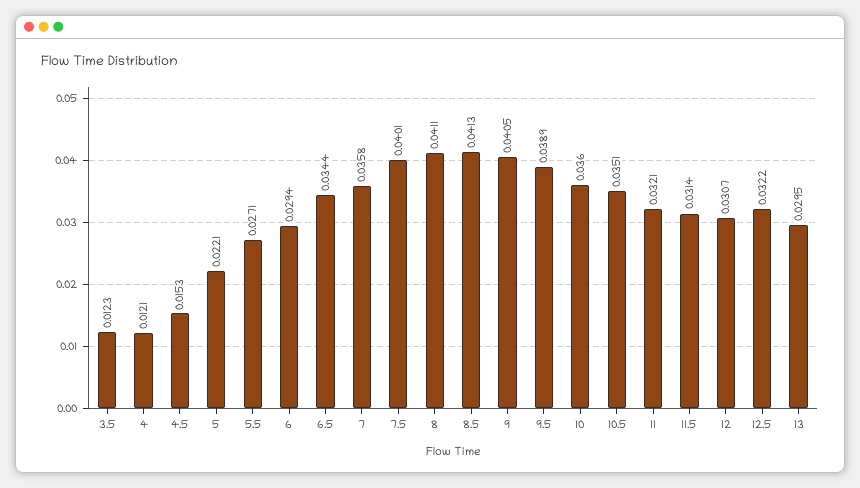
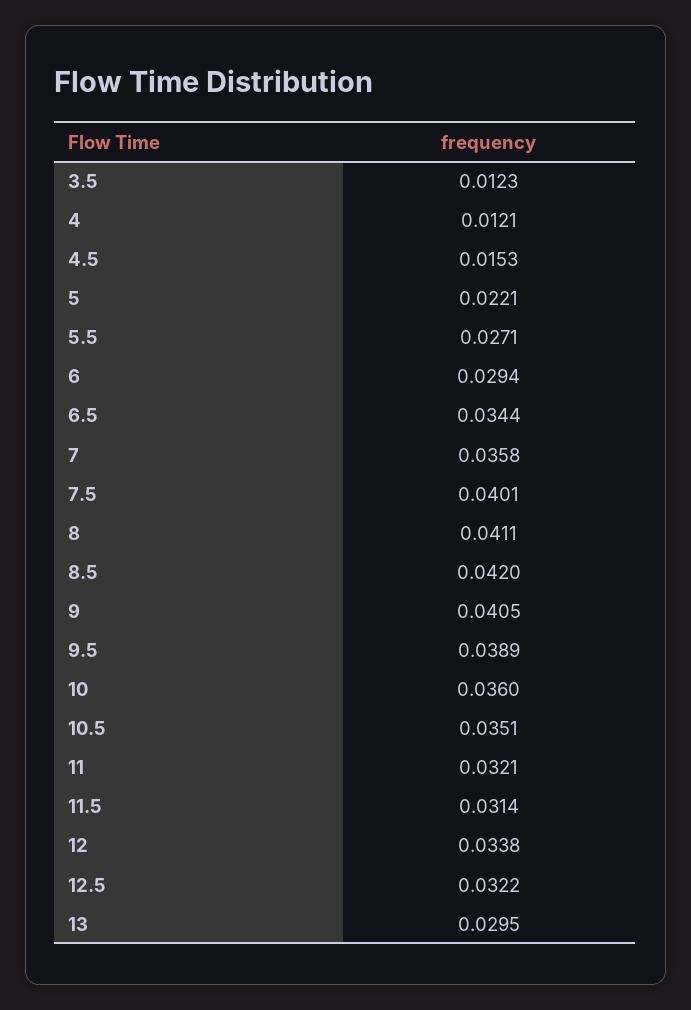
  {
    "3.5": 0.0123,
    "4": 0.0121,
    "4.5": 0.0153,
    "5": 0.0221,
    "5.5": 0.0271,
    "6": 0.0294,
    "6.5": 0.0344,
    "7": 0.0358,
    "7.5": 0.0401,
    "8": 0.0411,
-   "8.5": 0.0413,
+   "8.5": 0.042,
    "9": 0.0405,
    "9.5": 0.0389,
    "10": 0.036,
    "10.5": 0.0351,
    "11": 0.0321,
    "11.5": 0.0314,
-   "12": 0.0307,
+   "12": 0.0338,
    "12.5": 0.0322,
    "13": 0.0295
  }

